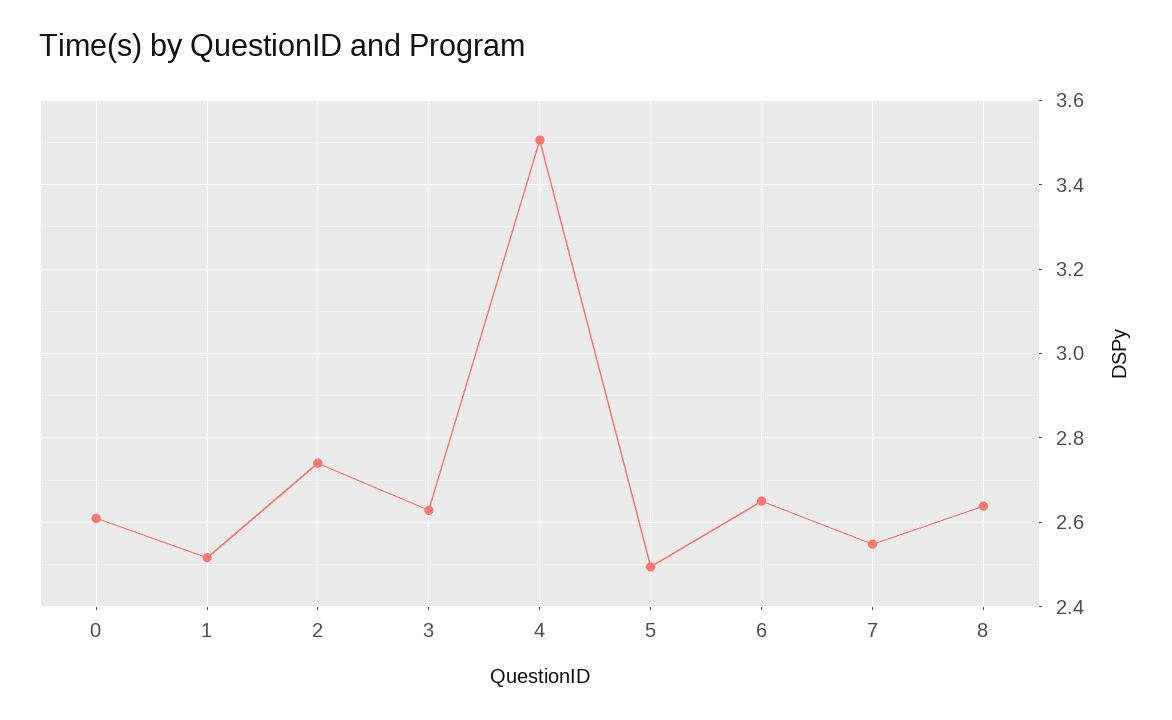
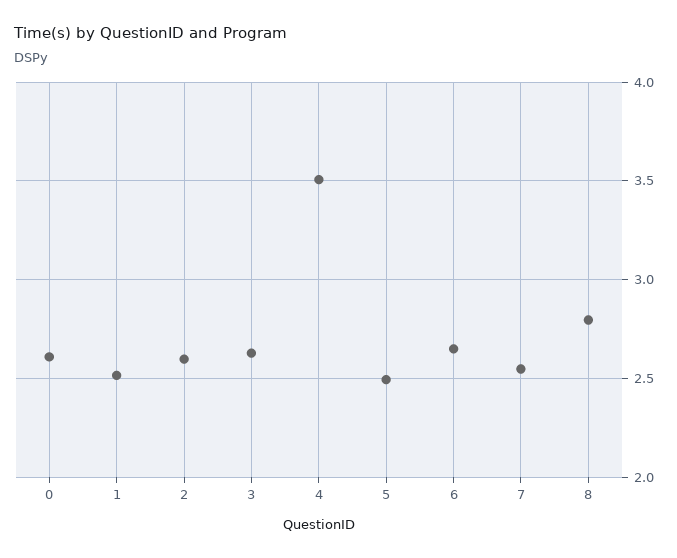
  {
    "0": 2.6,
    "1": 2.52,
-   "2": 2.74,
+   "2": 2.6,
    "3": 2.62,
    "4": 3.5,
    "5": 2.5,
    "6": 2.66,
    "7": 2.54,
-   "8": 2.64
+   "8": 2.8
  }

